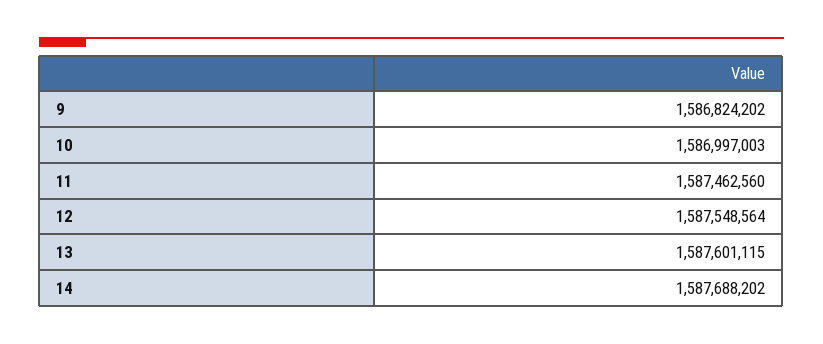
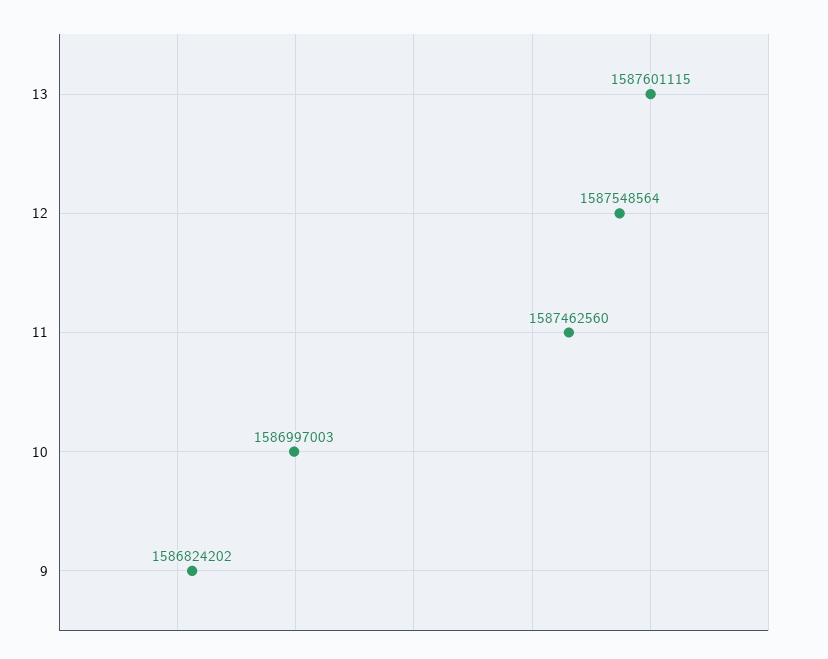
  {
    "9": 1586824202,
    "10": 1586997003,
    "11": 1587462560,
    "12": 1587548564,
-   "13": 1587601115,
+   "13": 1587601115
-   "14": 1587688202
  }

